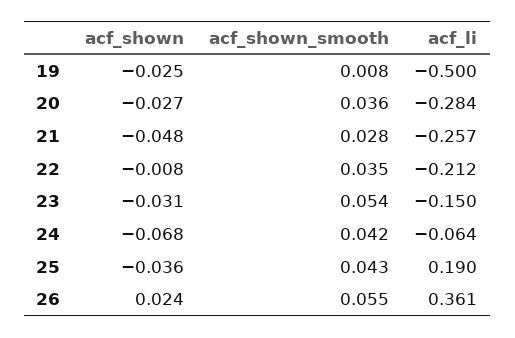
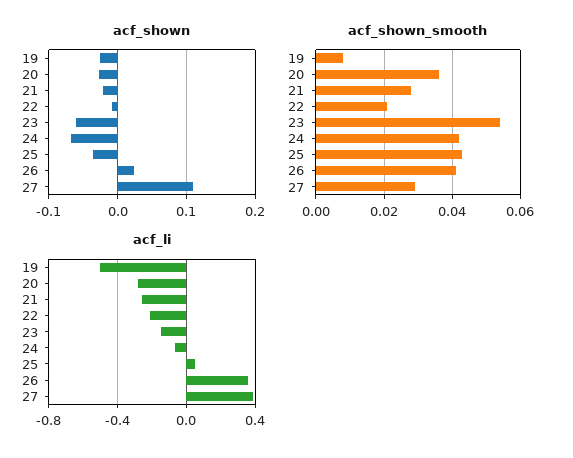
  {
    "acf_shown": {
      "19": -0.025,
      "20": -0.027,
-     "21": -0.048,
+     "21": -0.02,
      "22": -0.008,
-     "23": -0.031,
+     "23": -0.06,
      "24": -0.068,
      "25": -0.036,
-     "26": 0.024
+     "26": 0.024,
+     "27": 0.11
    },
    "acf_shown_smooth": {
      "19": 0.008,
      "20": 0.036,
      "21": 0.028,
-     "22": 0.035,
+     "22": 0.02,
      "23": 0.054,
      "24": 0.042,
      "25": 0.043,
-     "26": 0.055
+     "26": 0.04,
+     "27": 0.03
    },
    "acf_li": {
      "19": -0.5,
      "20": -0.284,
      "21": -0.257,
      "22": -0.212,
      "23": -0.15,
      "24": -0.064,
-     "25": 0.19,
+     "25": 0.05,
-     "26": 0.361
+     "26": 0.361,
+     "27": 0.4
    }
  }

